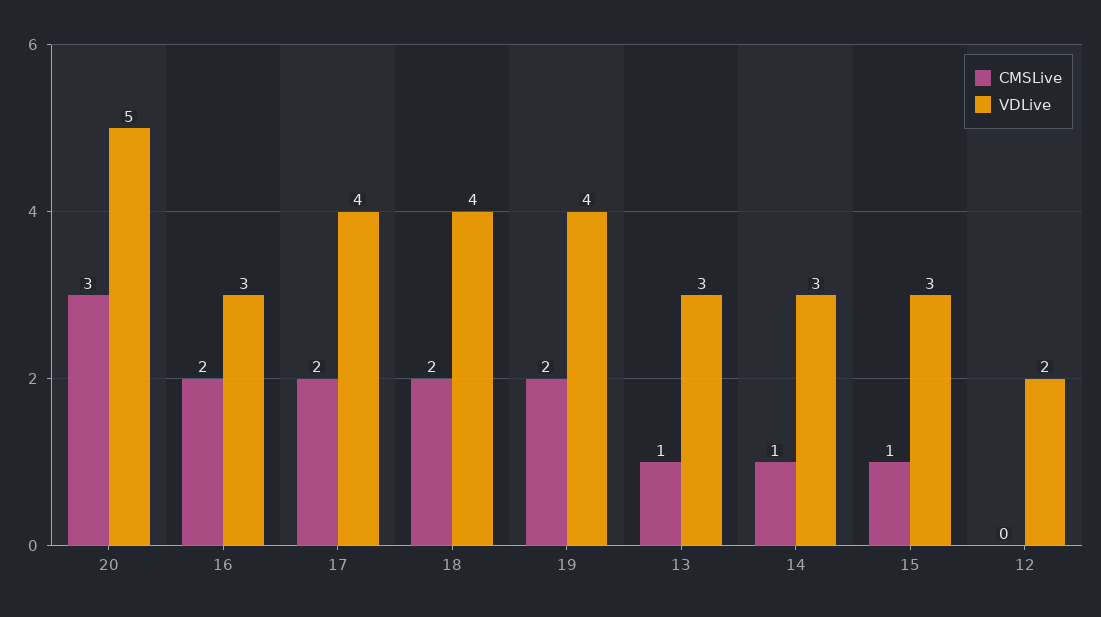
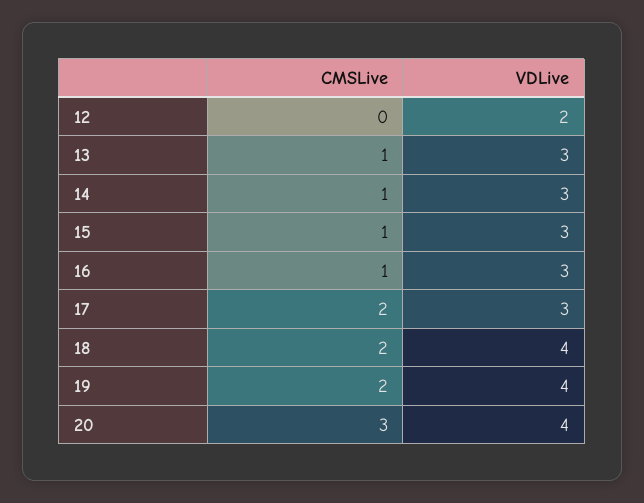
  {
    "CMSLive": {
      "20": 3,
-     "16": 2,
+     "16": 1,
      "17": 2,
      "18": 2,
      "19": 2,
      "13": 1,
      "14": 1,
      "15": 1,
      "12": 0
    },
    "VDLive": {
-     "20": 5,
+     "20": 4,
      "16": 3,
-     "17": 4,
+     "17": 3,
      "18": 4,
      "19": 4,
      "13": 3,
      "14": 3,
      "15": 3,
      "12": 2
    }
  }

